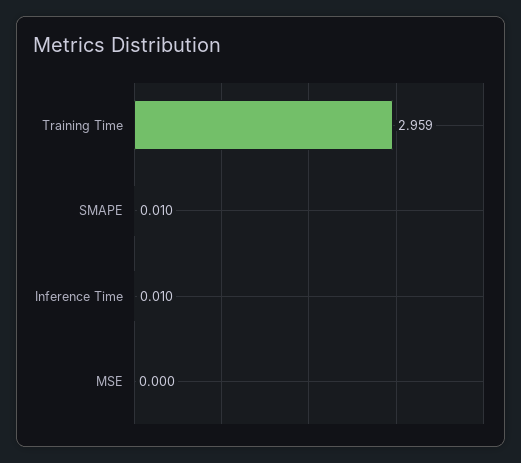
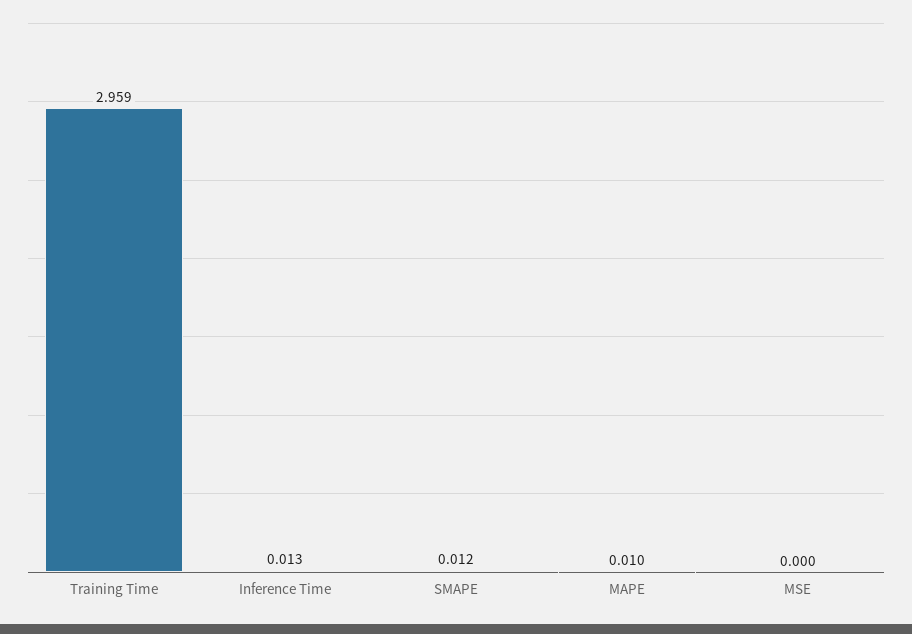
  {
    "Training Time": 2.959,
-   "SMAPE": 0.01,
+   "SMAPE": 0.012,
-   "Inference Time": 0.01,
+   "Inference Time": 0.013,
-   "MSE": 0
+   "MSE": 0,
+   "MAPE": 0.01
  }

